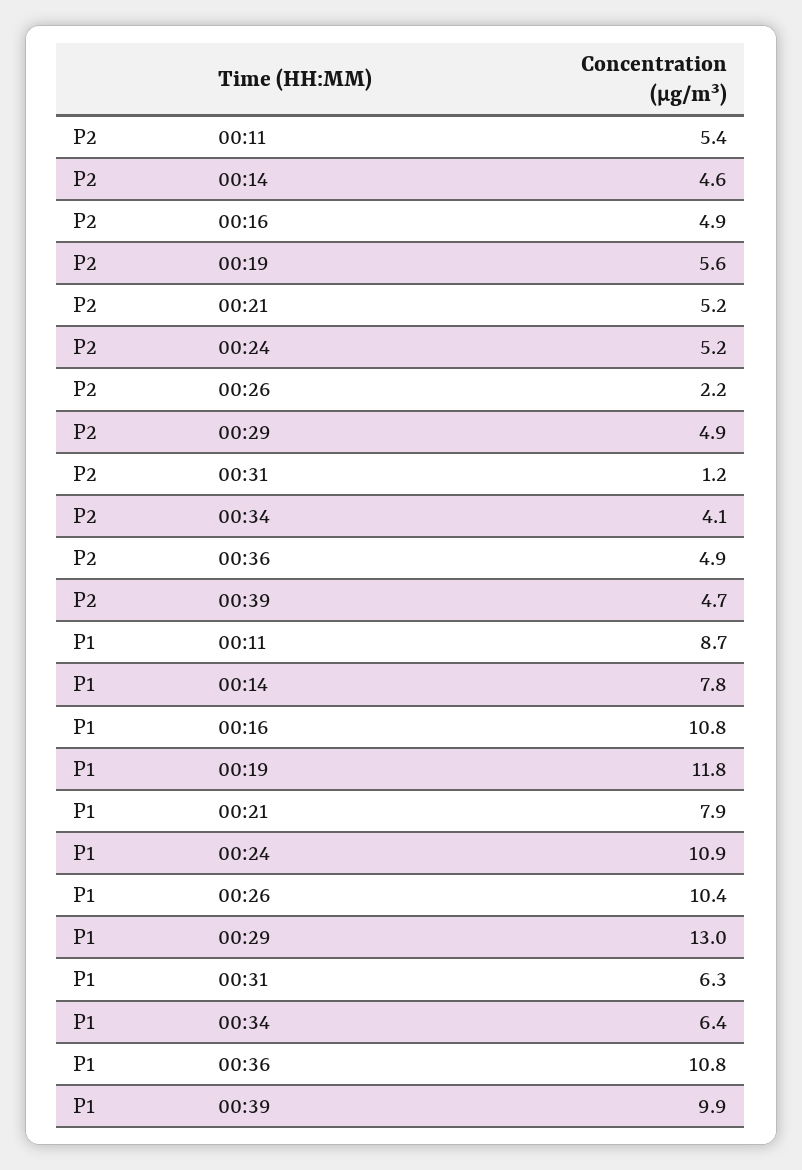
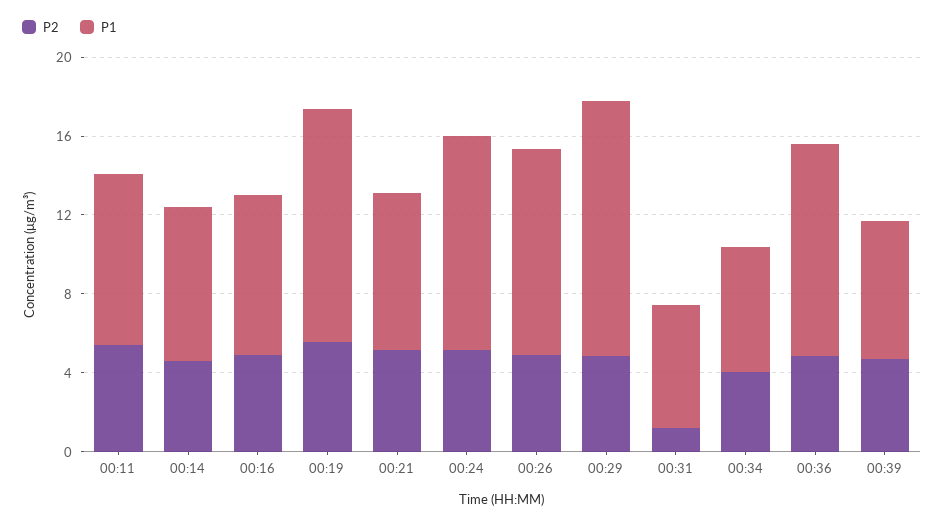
  {
    "P2": {
      "00:11": 5.4,
      "00:14": 4.6,
      "00:16": 4.9,
      "00:19": 5.6,
      "00:21": 5.2,
      "00:24": 5.2,
-     "00:26": 2.2,
+     "00:26": 5,
      "00:29": 4.9,
      "00:31": 1.2,
      "00:34": 4.1,
      "00:36": 4.9,
      "00:39": 4.7
    },
    "P1": {
      "00:11": 8.7,
      "00:14": 7.8,
-     "00:16": 10.8,
+     "00:16": 8,
      "00:19": 11.8,
      "00:21": 7.9,
      "00:24": 10.9,
      "00:26": 10.4,
      "00:29": 13,
      "00:31": 6.3,
      "00:34": 6.4,
      "00:36": 10.8,
-     "00:39": 9.9
+     "00:39": 7
    }
  }

